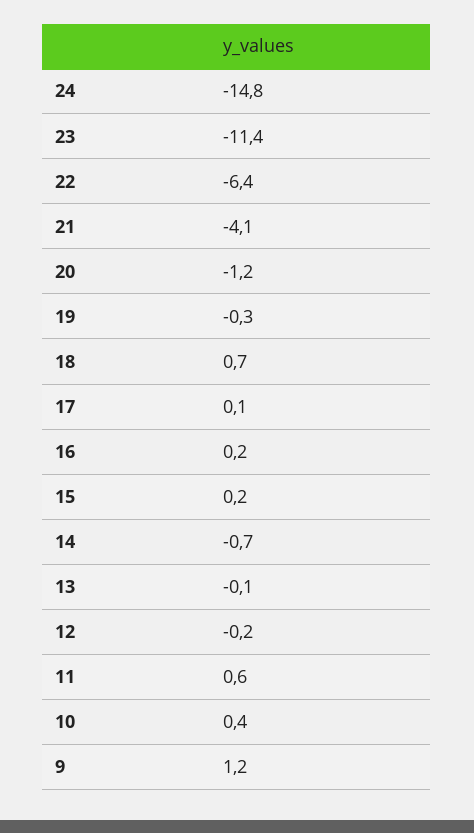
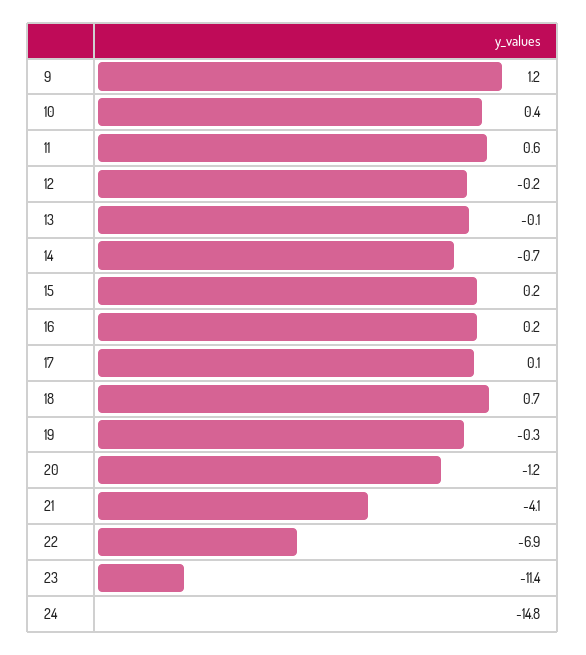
  {
    "24": -14.8,
    "23": -11.4,
-   "22": -6.4,
+   "22": -6.9,
    "21": -4.1,
    "20": -1.2,
    "19": -0.3,
    "18": 0.7,
    "17": 0.1,
    "16": 0.2,
    "15": 0.2,
    "14": -0.7,
    "13": -0.1,
    "12": -0.2,
    "11": 0.6,
    "10": 0.4,
    "9": 1.2
  }

